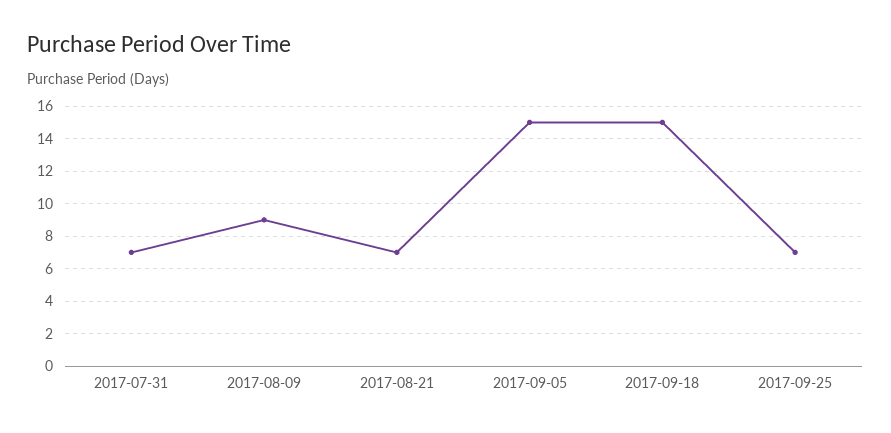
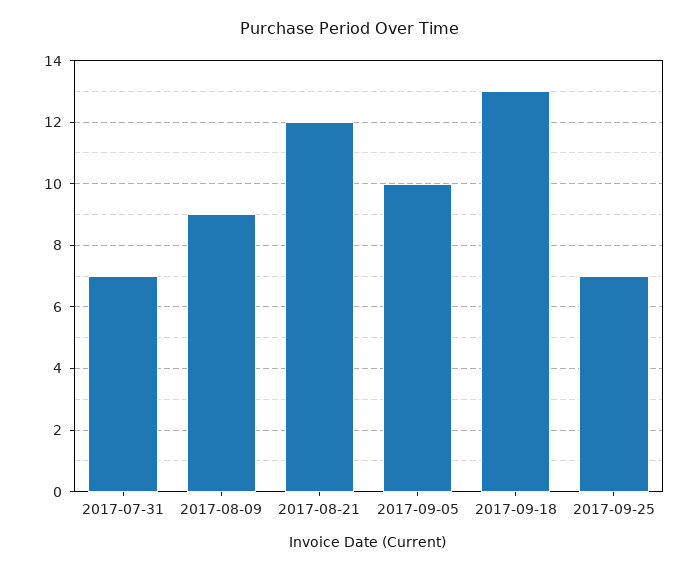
  {
    "2017-07-31": 7,
    "2017-08-09": 9,
-   "2017-08-21": 7,
+   "2017-08-21": 12,
-   "2017-09-05": 15,
+   "2017-09-05": 10,
-   "2017-09-18": 15,
+   "2017-09-18": 13,
    "2017-09-25": 7
  }

